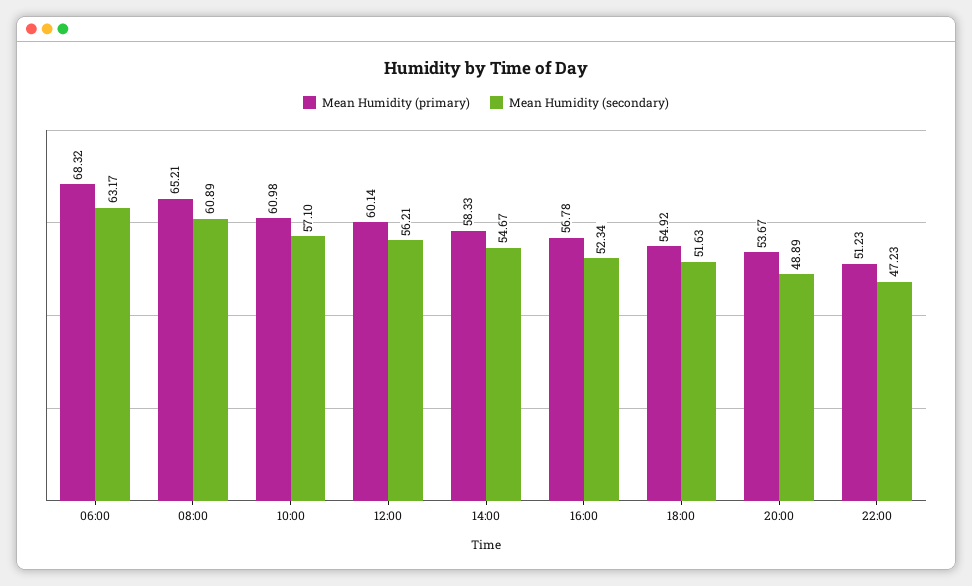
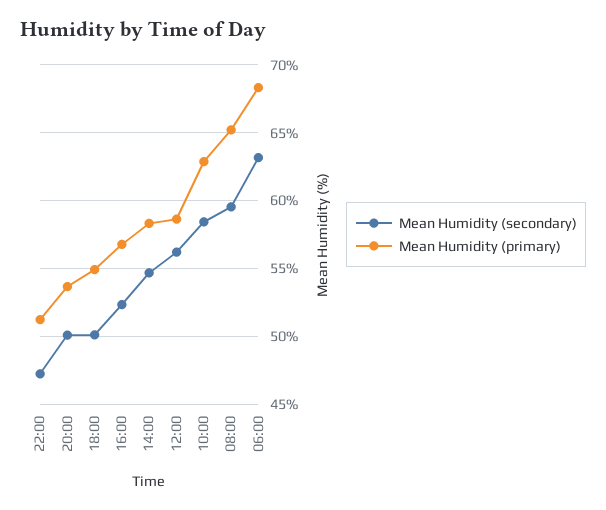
  {
    "Mean Humidity (primary)": {
      "06:00": 68.32,
      "08:00": 65.21,
-     "10:00": 60.98,
+     "10:00": 63,
-     "12:00": 60.14,
+     "12:00": 58.5,
      "14:00": 58.33,
      "16:00": 56.78,
      "18:00": 54.92,
      "20:00": 53.67,
      "22:00": 51.23
    },
    "Mean Humidity (secondary)": {
      "06:00": 63.17,
-     "08:00": 60.89,
+     "08:00": 59.5,
-     "10:00": 57.1,
+     "10:00": 58.5,
      "12:00": 56.21,
      "14:00": 54.67,
      "16:00": 52.34,
-     "18:00": 51.63,
+     "18:00": 50,
-     "20:00": 48.89,
+     "20:00": 50,
      "22:00": 47.23
    }
  }

